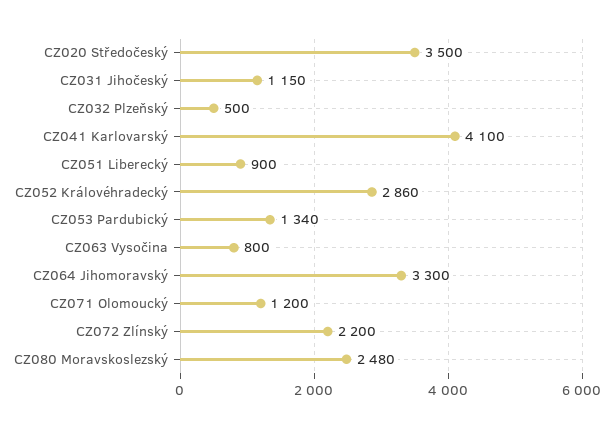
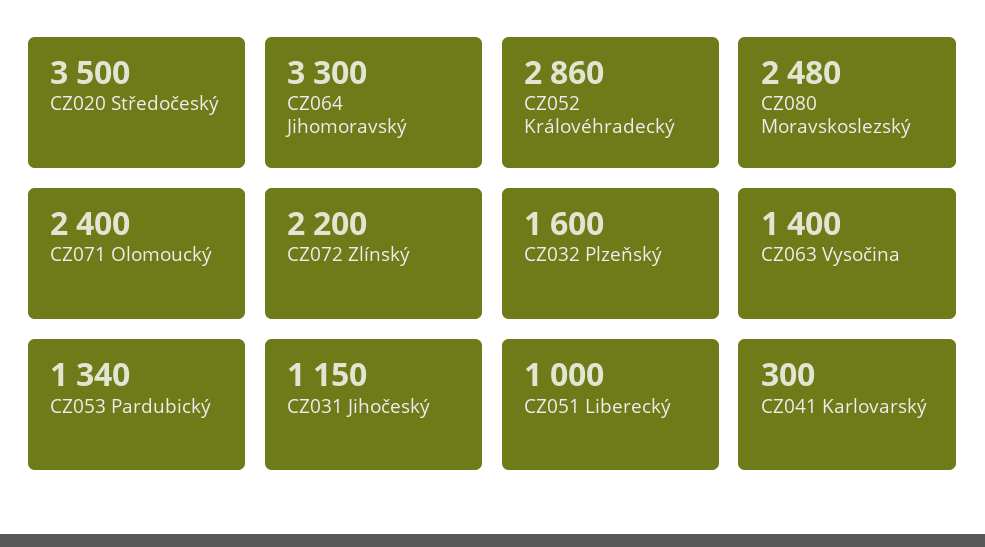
  {
    "CZ020 Středočeský": 3500,
    "CZ031 Jihočeský": 1150,
-   "CZ032 Plzeňský": 500,
+   "CZ032 Plzeňský": 1600,
-   "CZ041 Karlovarský": 4100,
+   "CZ041 Karlovarský": 300,
-   "CZ051 Liberecký": 900,
+   "CZ051 Liberecký": 1000,
    "CZ052 Královéhradecký": 2860,
    "CZ053 Pardubický": 1340,
-   "CZ063 Vysočina": 800,
+   "CZ063 Vysočina": 1400,
    "CZ064 Jihomoravský": 3300,
-   "CZ071 Olomoucký": 1200,
+   "CZ071 Olomoucký": 2400,
    "CZ072 Zlínský": 2200,
    "CZ080 Moravskoslezský": 2480
  }

